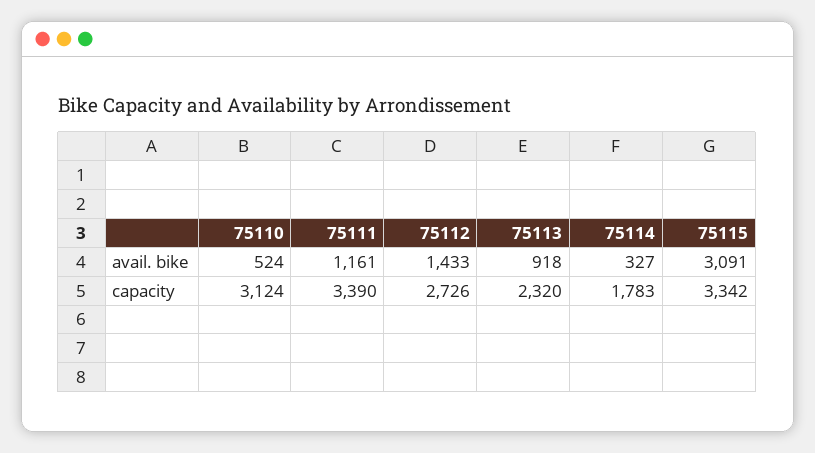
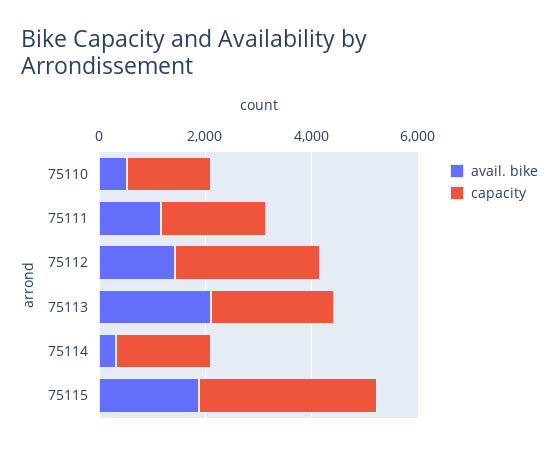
  {
    "avail. bike": {
      "75110": 524,
      "75111": 1161,
      "75112": 1433,
-     "75113": 918,
+     "75113": 2000,
      "75114": 327,
-     "75115": 3091
+     "75115": 2000
    },
    "capacity": {
-     "75110": 3124,
+     "75110": 1500,
-     "75111": 3390,
+     "75111": 2000,
      "75112": 2726,
      "75113": 2320,
      "75114": 1783,
      "75115": 3342
    }
  }

